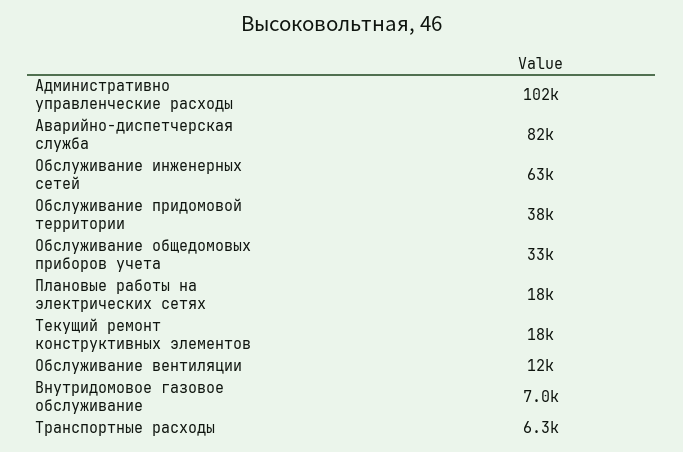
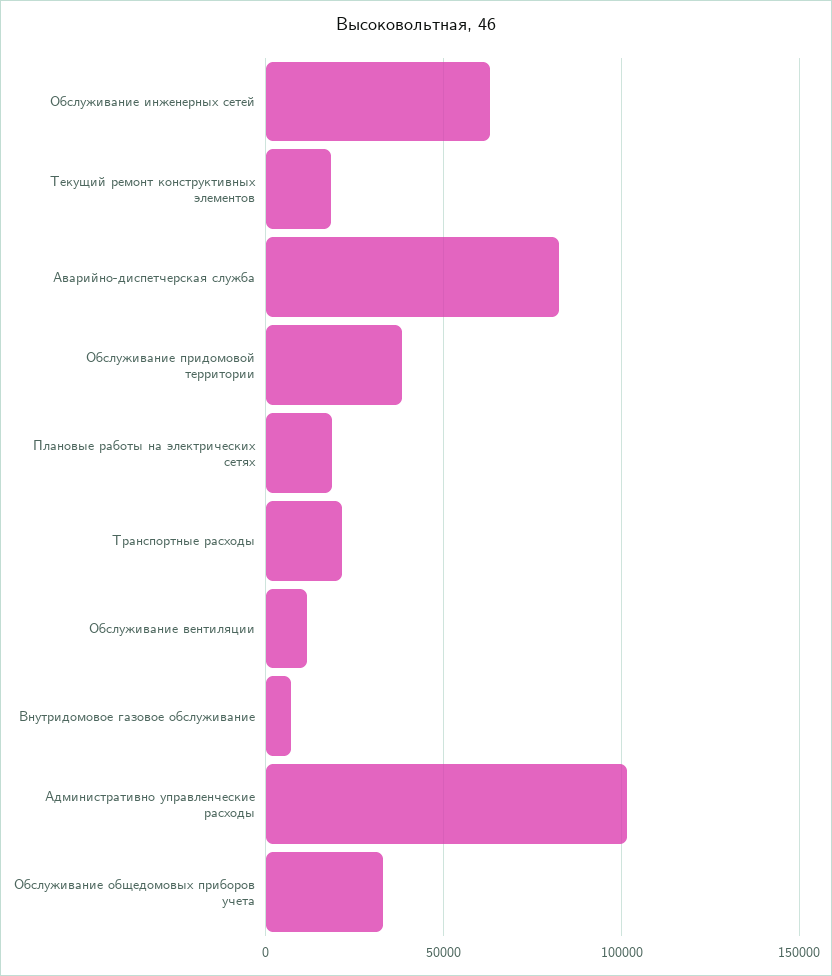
  {
    "Административно управленческие расходы": 102000,
    "Аварийно-диспетчерская служба": 82000,
    "Обслуживание инженерных сетей": 63000,
    "Обслуживание придомовой территории": 38000,
    "Обслуживание общедомовых приборов учета": 33000,
    "Плановые работы на электрических сетях": 18000,
    "Текущий ремонт конструктивных элементов": 18000,
    "Обслуживание вентиляции": 12000,
    "Внутридомовое газовое обслуживание": 7000,
-   "Транспортные расходы": 6300
+   "Транспортные расходы": 20000
  }

